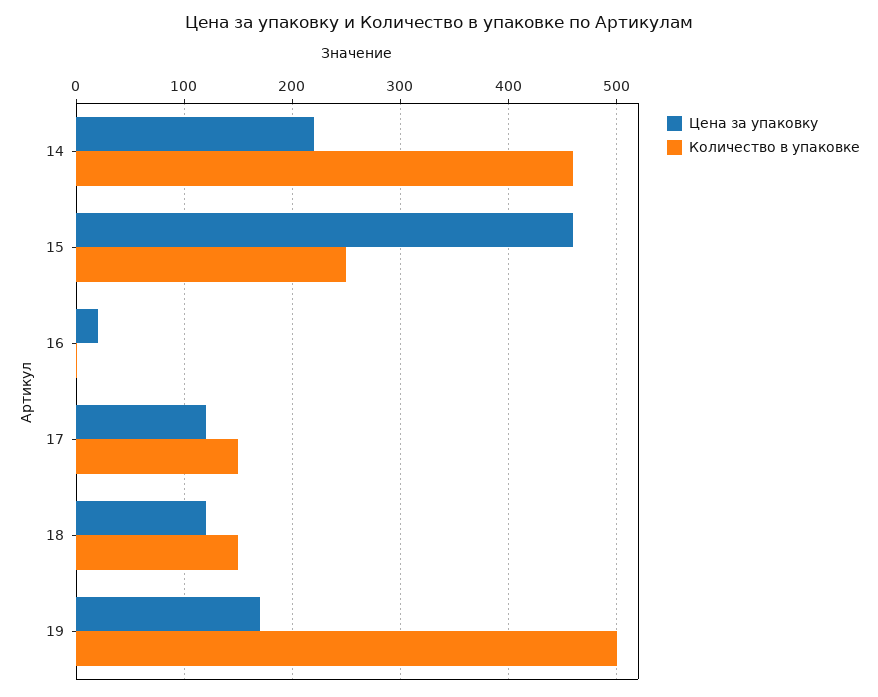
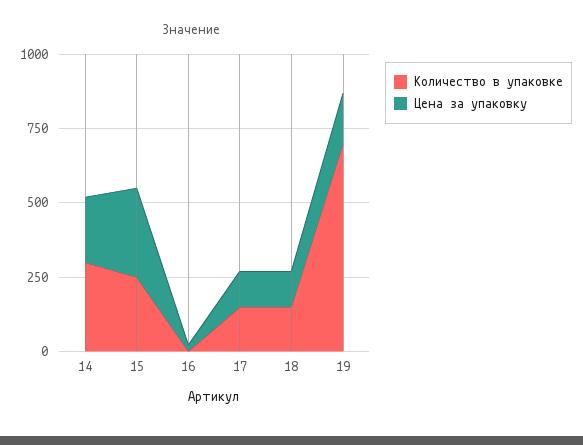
  {
    "Цена за упаковку": {
      "14": 220,
-     "15": 460,
+     "15": 300,
      "16": 20,
      "17": 120,
      "18": 120,
      "19": 170
    },
    "Количество в упаковке": {
-     "14": 460,
+     "14": 300,
      "15": 250,
      "16": 0,
      "17": 150,
      "18": 150,
-     "19": 500
+     "19": 700
    }
  }

